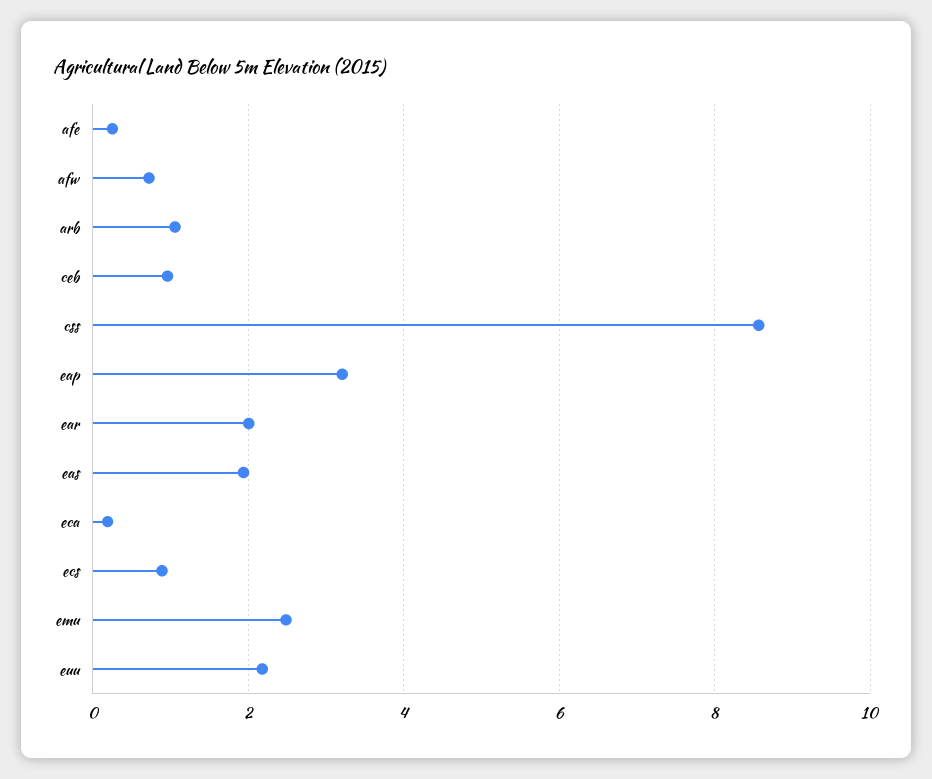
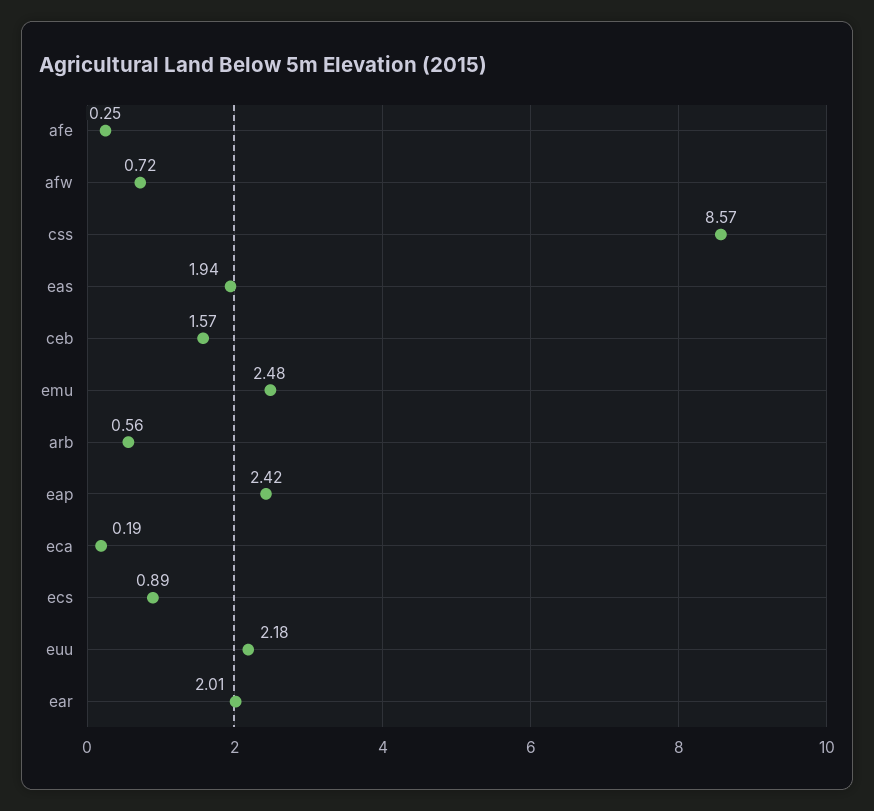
  {
    "afe": 0.25,
    "afw": 0.72,
-   "arb": 1,
+   "arb": 0.56,
-   "ceb": 1,
+   "ceb": 1.57,
    "css": 8.57,
-   "eap": 3.2,
+   "eap": 2.42,
    "ear": 2.01,
    "eas": 1.94,
    "eca": 0.19,
    "ecs": 0.89,
    "emu": 2.48,
    "euu": 2.18
  }

